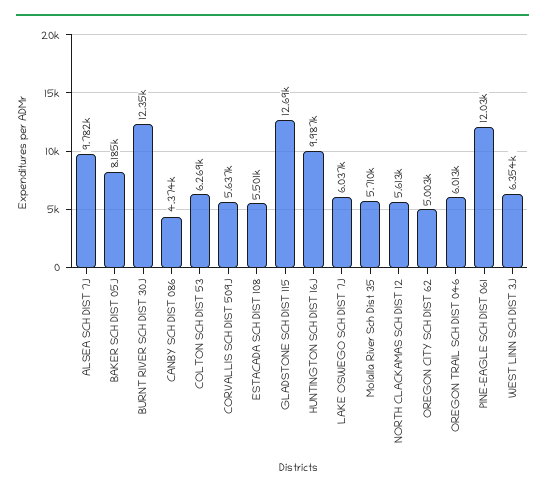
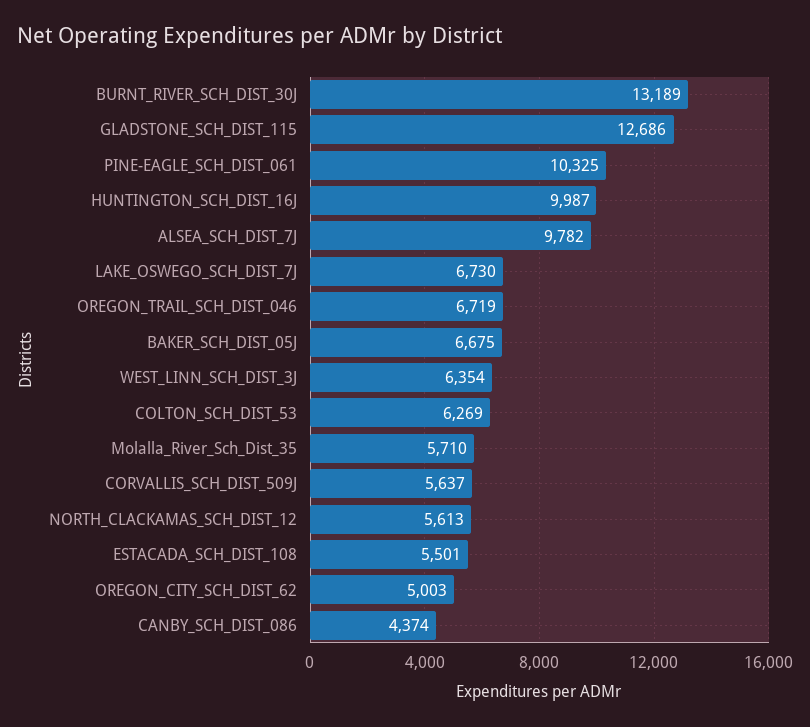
  {
    "ALSEA SCH DIST 7J": 9782,
-   "BAKER SCH DIST 05J": 8185,
+   "BAKER SCH DIST 05J": 6675,
-   "BURNT RIVER SCH DIST 30J": 12350,
+   "BURNT RIVER SCH DIST 30J": 13189,
    "CANBY SCH DIST 086": 4374,
    "COLTON SCH DIST 53": 6269,
    "CORVALLIS SCH DIST 509J": 5637,
    "ESTACADA SCH DIST 108": 5501,
    "GLADSTONE SCH DIST 115": 12686,
    "HUNTINGTON SCH DIST 16J": 9987,
-   "LAKE OSWEGO SCH DIST 7J": 6037,
+   "LAKE OSWEGO SCH DIST 7J": 6730,
    "Molalla River Sch Dist 35": 5710,
    "NORTH CLACKAMAS SCH DIST 12": 5613,
    "OREGON CITY SCH DIST 62": 5003,
-   "OREGON TRAIL SCH DIST 046": 6013,
+   "OREGON TRAIL SCH DIST 046": 6719,
-   "PINE-EAGLE SCH DIST 061": 12030,
+   "PINE-EAGLE SCH DIST 061": 10325,
    "WEST LINN SCH DIST 3J": 6354
  }

